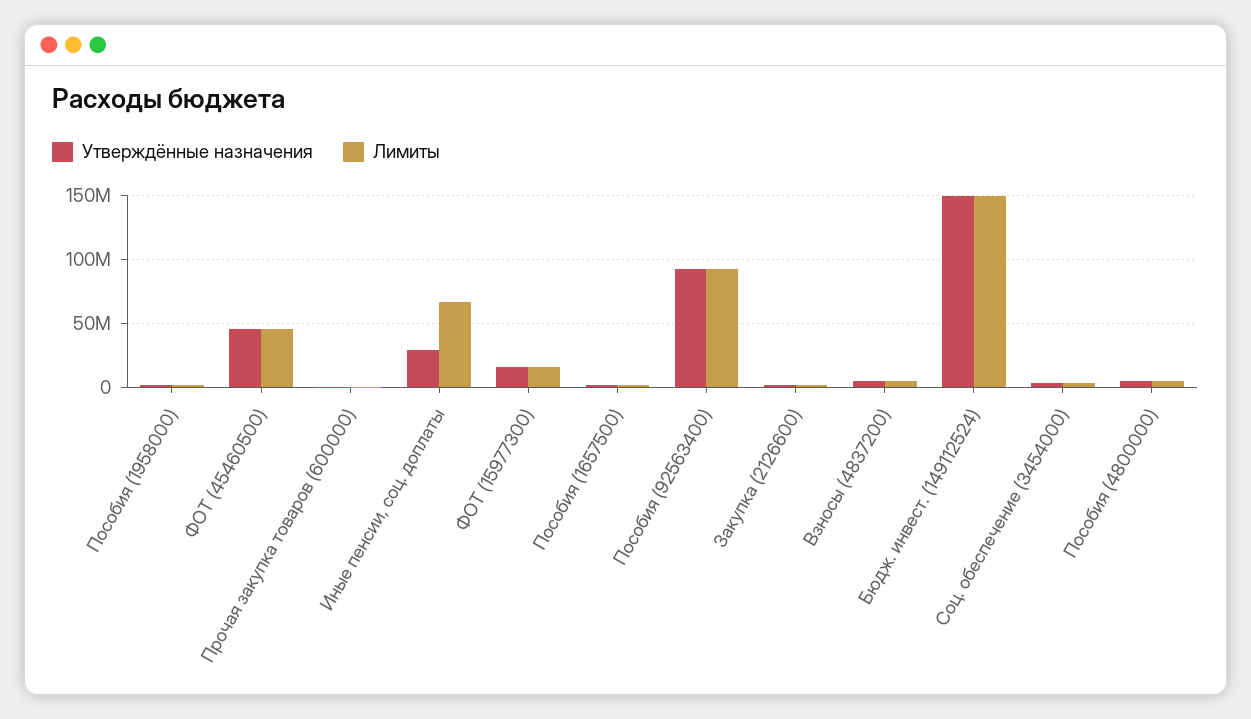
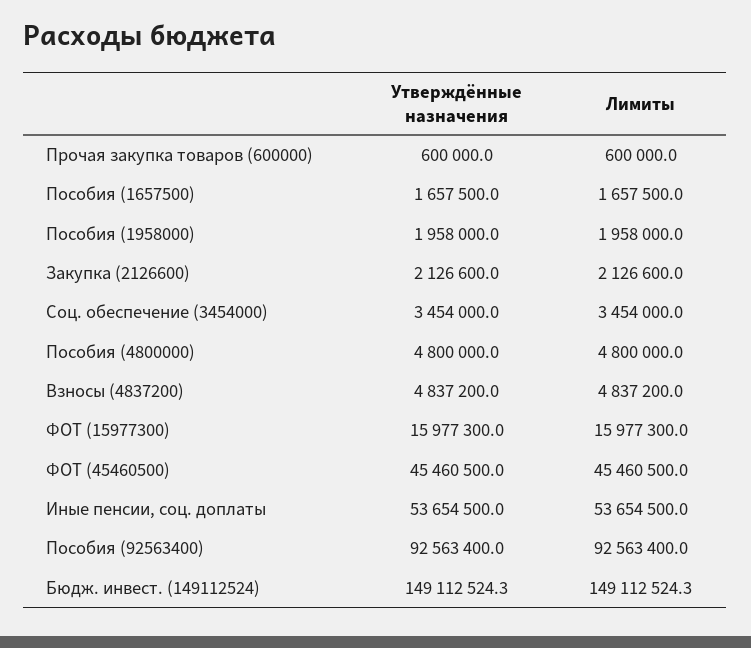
  {
    "Утверждённые назначения": {
      "Пособия (1958000)": 1958000,
      "ФОТ (45460500)": 45460500,
      "Прочая закупка товаров (600000)": 600000,
-     "Иные пенсии, соц. доплаты": 30000000,
+     "Иные пенсии, соц. доплаты": 53654500,
      "ФОТ (15977300)": 15977300,
      "Пособия (1657500)": 1657500,
      "Пособия (92563400)": 92563400,
      "Закупка (2126600)": 2126600,
      "Взносы (4837200)": 4837200,
      "Бюдж. инвест. (149112524)": 149112524.3,
      "Соц. обеспечение (3454000)": 3454000,
      "Пособия (4800000)": 4800000
    },
    "Лимиты": {
      "Пособия (1958000)": 1958000,
      "ФОТ (45460500)": 45460500,
      "Прочая закупка товаров (600000)": 600000,
-     "Иные пенсии, соц. доплаты": 65000000,
+     "Иные пенсии, соц. доплаты": 53654500,
      "ФОТ (15977300)": 15977300,
      "Пособия (1657500)": 1657500,
      "Пособия (92563400)": 92563400,
      "Закупка (2126600)": 2126600,
      "Взносы (4837200)": 4837200,
      "Бюдж. инвест. (149112524)": 149112524.3,
      "Соц. обеспечение (3454000)": 3454000,
      "Пособия (4800000)": 4800000
    }
  }

